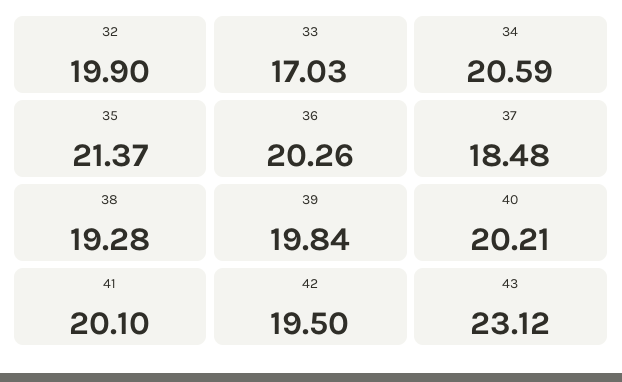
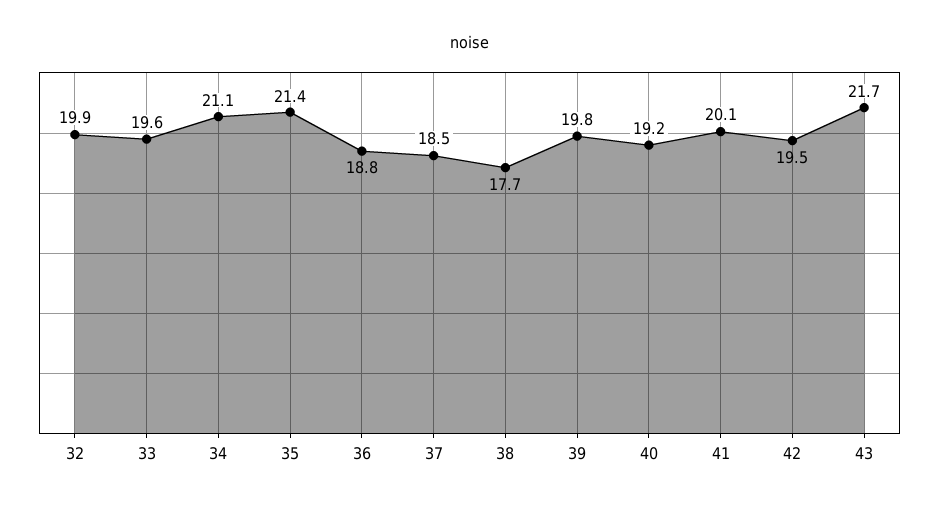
  {
    "32": 19.9,
-   "33": 17.03,
+   "33": 19.6,
-   "34": 20.59,
+   "34": 21.1,
    "35": 21.37,
-   "36": 20.26,
+   "36": 18.8,
    "37": 18.48,
-   "38": 19.28,
+   "38": 17.7,
    "39": 19.84,
-   "40": 20.21,
+   "40": 19.2,
    "41": 20.1,
    "42": 19.5,
-   "43": 23.12
+   "43": 21.7
  }

